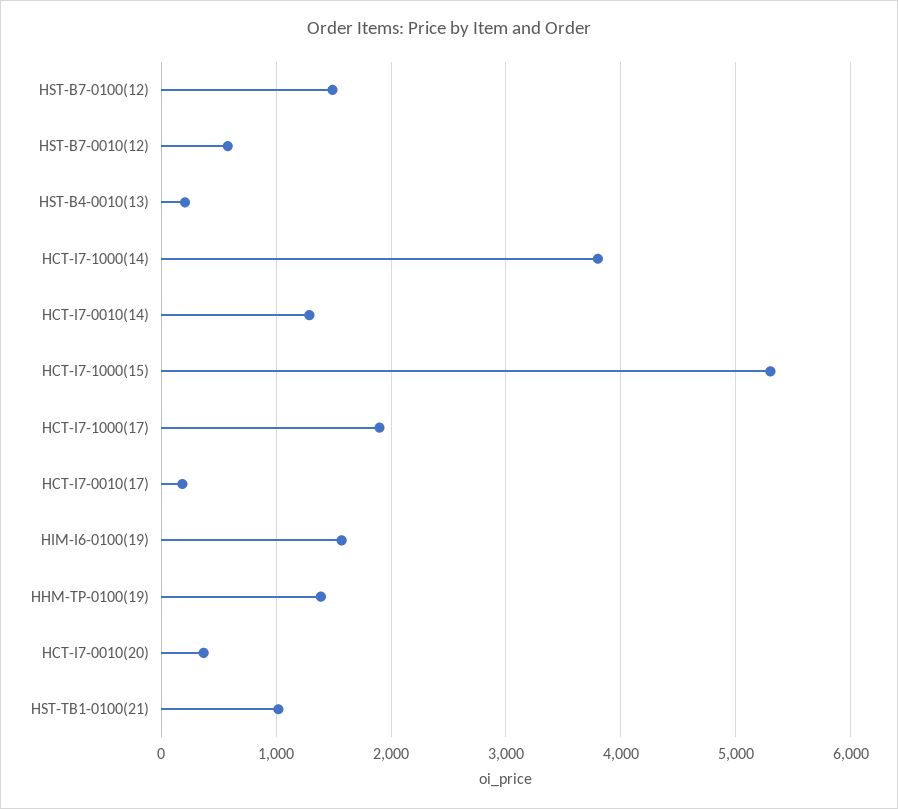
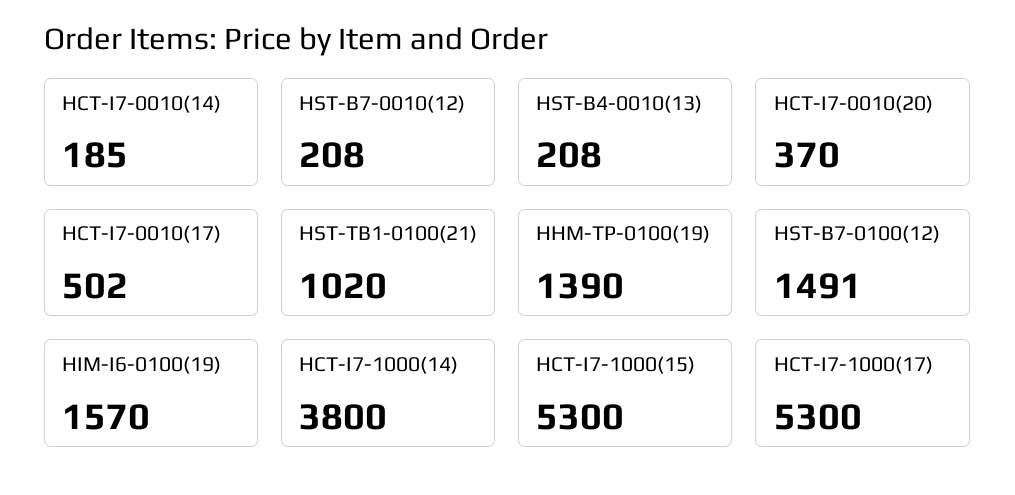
  {
    "HST-B7-0100(12)": 1491,
-   "HST-B7-0010(12)": 600,
+   "HST-B7-0010(12)": 208,
    "HST-B4-0010(13)": 208,
    "HCT-I7-1000(14)": 3800,
-   "HCT-I7-0010(14)": 1300,
+   "HCT-I7-0010(14)": 185,
    "HCT-I7-1000(15)": 5300,
-   "HCT-I7-1000(17)": 1900,
+   "HCT-I7-1000(17)": 5300,
-   "HCT-I7-0010(17)": 200,
+   "HCT-I7-0010(17)": 502,
    "HIM-I6-0100(19)": 1570,
    "HHM-TP-0100(19)": 1390,
    "HCT-I7-0010(20)": 370,
    "HST-TB1-0100(21)": 1020
  }

